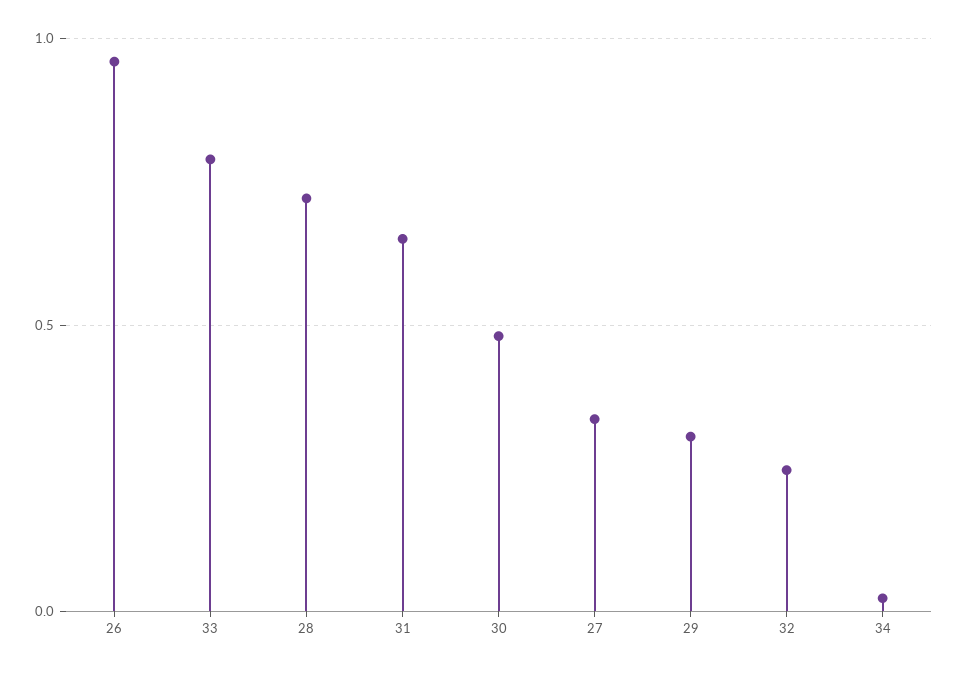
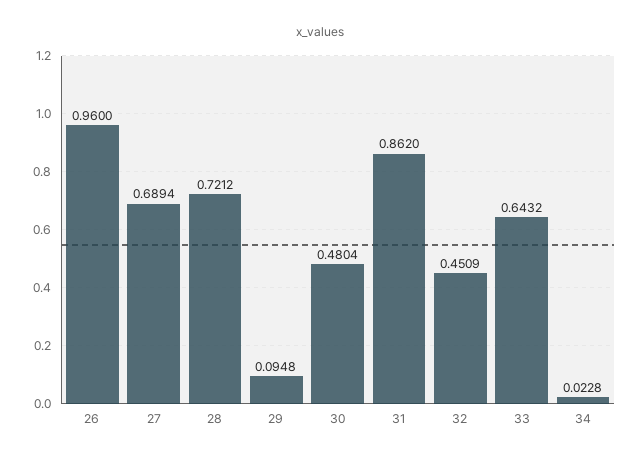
  {
    "26": 0.96,
-   "33": 0.8,
+   "33": 0.6432,
    "28": 0.7212,
-   "31": 0.65,
+   "31": 0.862,
    "30": 0.4804,
-   "27": 0.35,
+   "27": 0.6894,
-   "29": 0.3,
+   "29": 0.0948,
-   "32": 0.25,
+   "32": 0.4509,
    "34": 0.0228
  }

